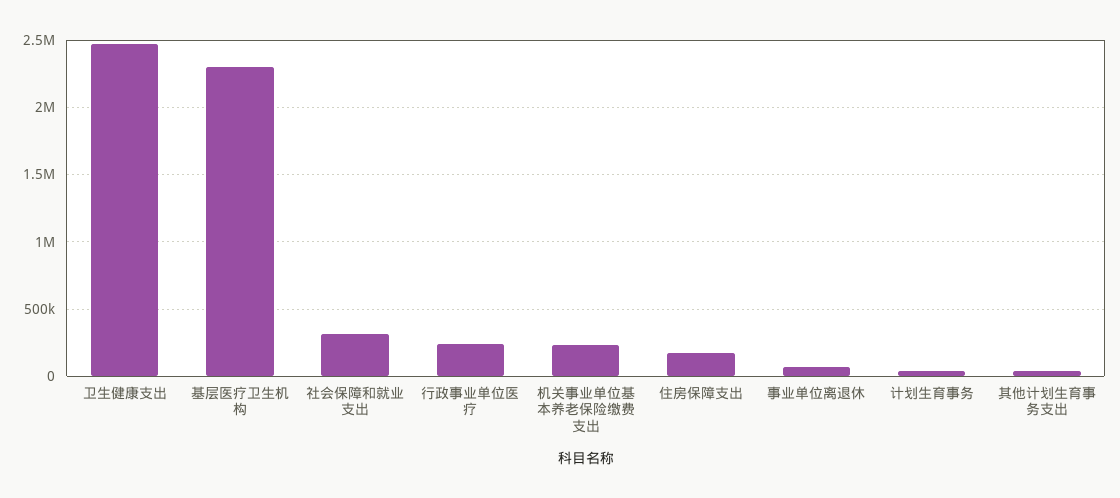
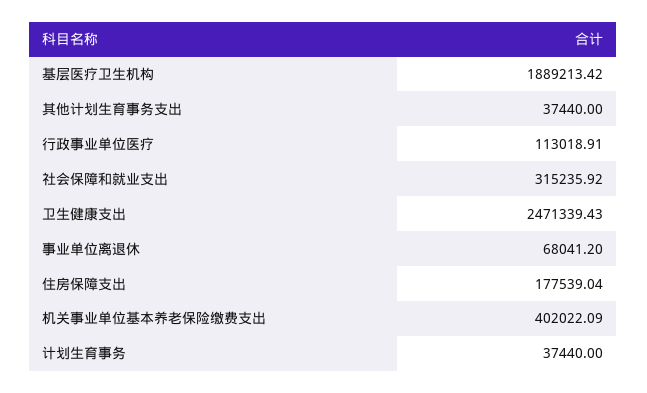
  {
    "卫生健康支出": 2471339.43,
-   "基层医疗卫生机构": 2300000,
+   "基层医疗卫生机构": 1889213.42,
    "社会保障和就业支出": 315235.92,
-   "行政事业单位医疗": 250000,
+   "行政事业单位医疗": 113018.91,
-   "机关事业单位基本养老保险缴费支出": 250000,
+   "机关事业单位基本养老保险缴费支出": 402022.09,
    "住房保障支出": 177539.04,
    "事业单位离退休": 68041.2,
    "计划生育事务": 37440,
    "其他计划生育事务支出": 37440
  }

